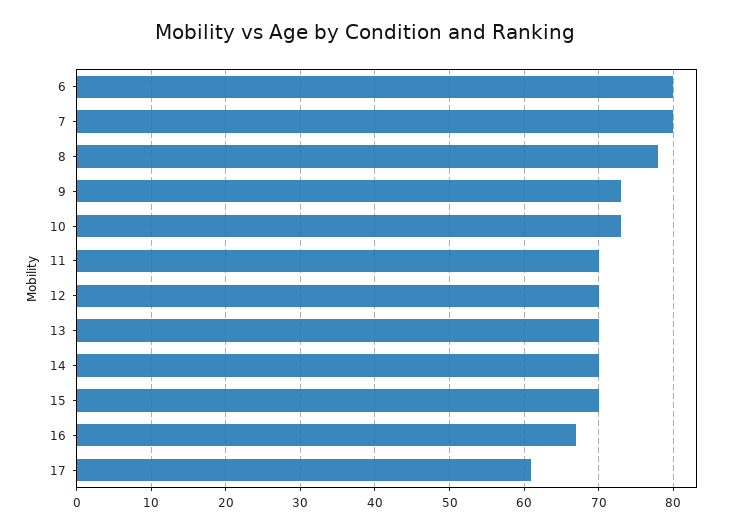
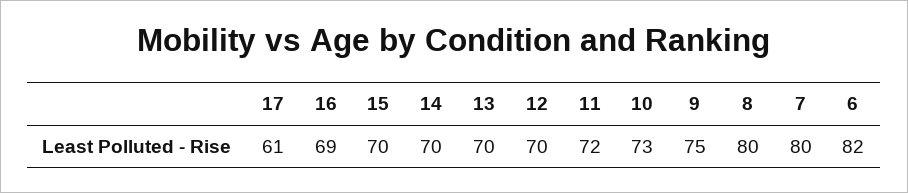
  {
-   "6": 80,
+   "6": 82,
    "7": 80,
-   "8": 78,
+   "8": 80,
-   "9": 73,
+   "9": 75,
    "10": 73,
-   "11": 70,
+   "11": 72,
    "12": 70,
    "13": 70,
    "14": 70,
    "15": 70,
-   "16": 67,
+   "16": 69,
    "17": 61
  }

